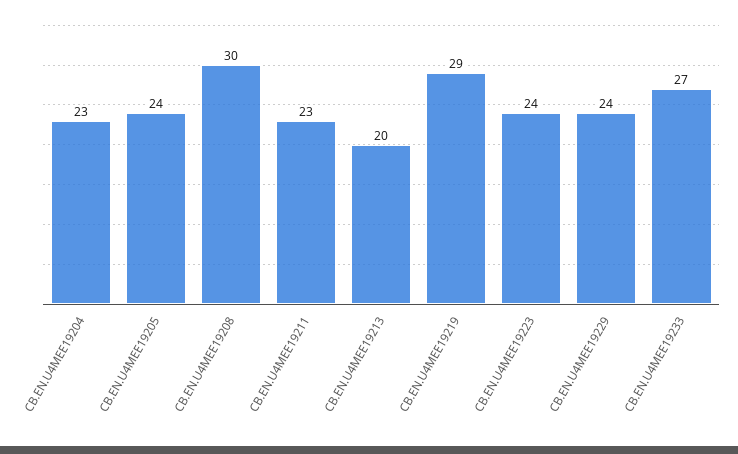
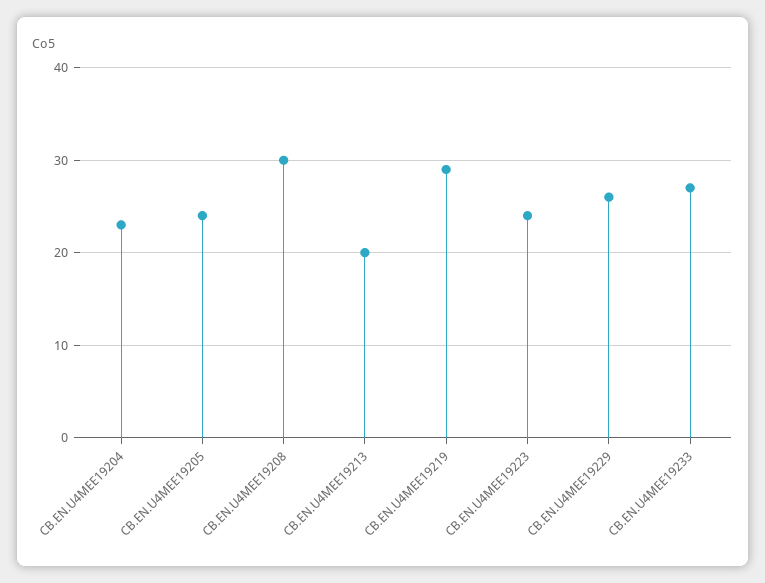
  {
    "CB.EN.U4MEE19204": 23,
    "CB.EN.U4MEE19205": 24,
    "CB.EN.U4MEE19208": 30,
-   "CB.EN.U4MEE19211": 23,
    "CB.EN.U4MEE19213": 20,
    "CB.EN.U4MEE19219": 29,
    "CB.EN.U4MEE19223": 24,
-   "CB.EN.U4MEE19229": 24,
+   "CB.EN.U4MEE19229": 26,
    "CB.EN.U4MEE19233": 27
  }

